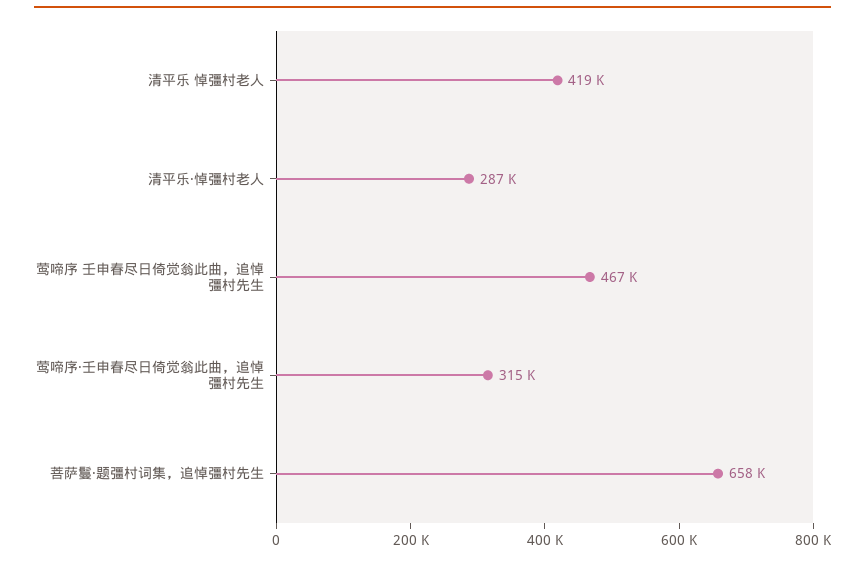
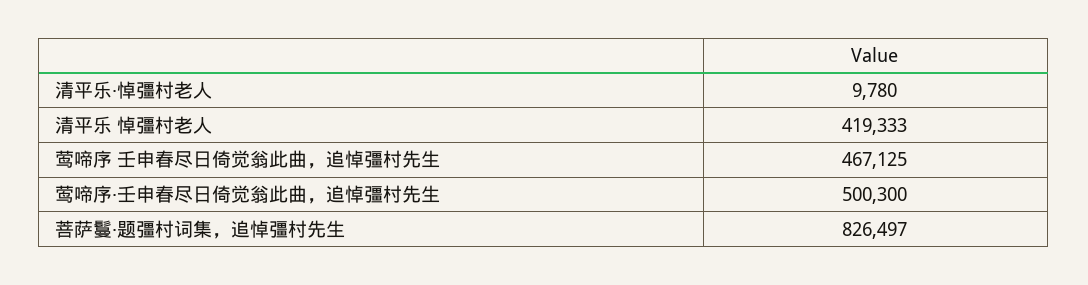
  {
    "清平乐 悼彊村老人": 419333,
-   "清平乐·悼彊村老人": 287000,
+   "清平乐·悼彊村老人": 9780,
    "莺啼序 壬申春尽日倚觉翁此曲，追悼彊村先生": 467125,
-   "莺啼序·壬申春尽日倚觉翁此曲，追悼彊村先生": 315000,
+   "莺啼序·壬申春尽日倚觉翁此曲，追悼彊村先生": 500300,
-   "菩萨鬘·题彊村词集，追悼彊村先生": 658000
+   "菩萨鬘·题彊村词集，追悼彊村先生": 826497
  }

